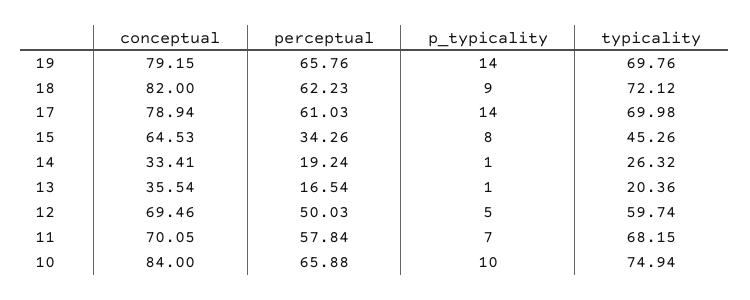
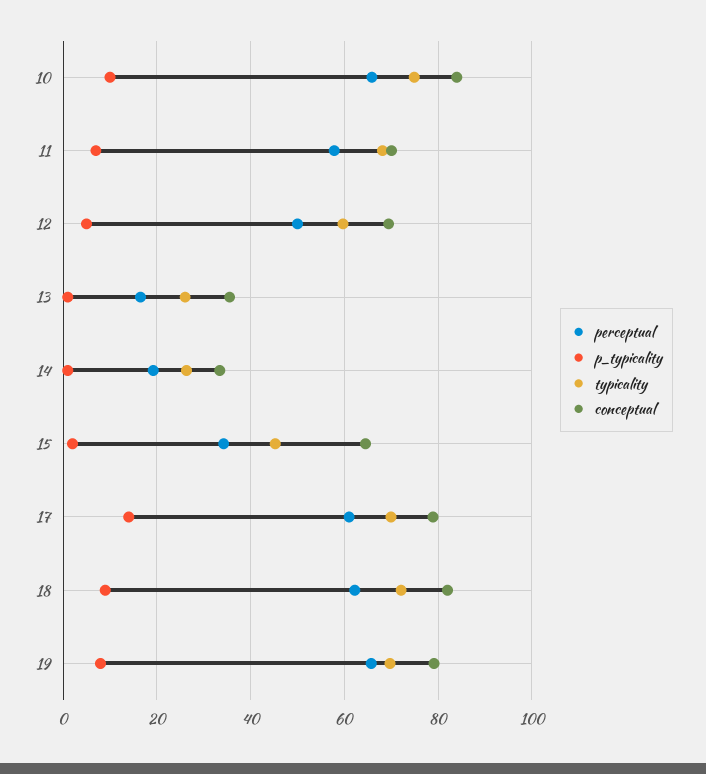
  {
    "conceptual": {
      "19": 79.15,
      "18": 82,
      "17": 78.94,
      "15": 64.53,
      "14": 33.41,
      "13": 35.54,
      "12": 69.46,
      "11": 70.05,
      "10": 84
    },
    "perceptual": {
      "19": 65.76,
      "18": 62.23,
      "17": 61.03,
      "15": 34.26,
      "14": 19.24,
      "13": 16.54,
      "12": 50.03,
      "11": 57.84,
      "10": 65.88
    },
    "p_typicality": {
-     "19": 14,
+     "19": 8,
      "18": 9,
      "17": 14,
-     "15": 8,
+     "15": 2,
      "14": 1,
      "13": 1,
      "12": 5,
      "11": 7,
      "10": 10
    },
    "typicality": {
      "19": 69.76,
      "18": 72.12,
      "17": 69.98,
      "15": 45.26,
      "14": 26.32,
-     "13": 20.36,
+     "13": 26,
      "12": 59.74,
      "11": 68.15,
      "10": 74.94
    }
  }

